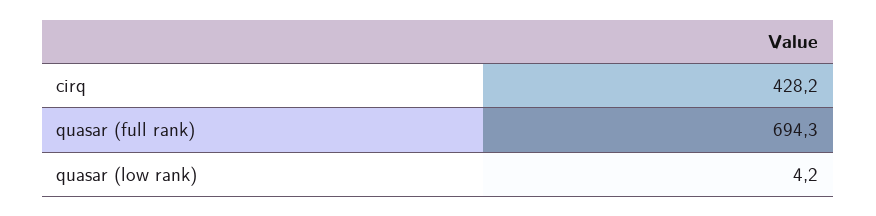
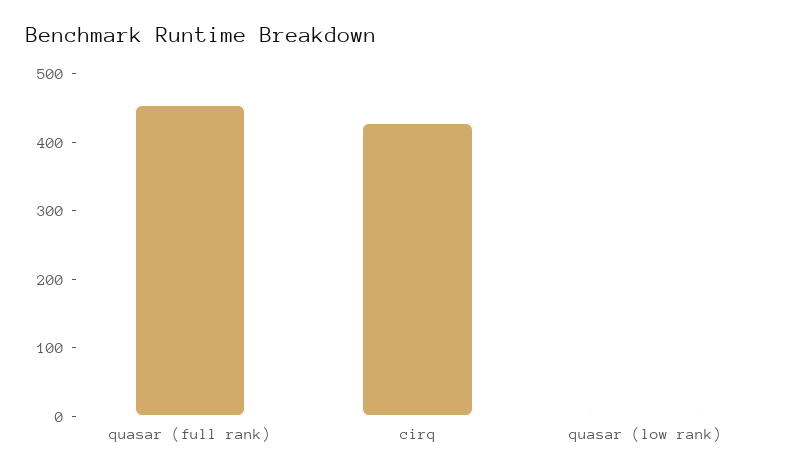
  {
    "cirq": 428.2,
-   "quasar (full rank)": 694.3,
+   "quasar (full rank)": 460,
    "quasar (low rank)": 4.2
  }

